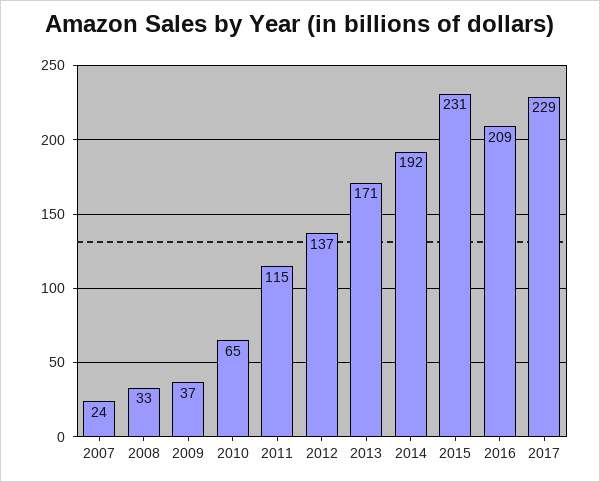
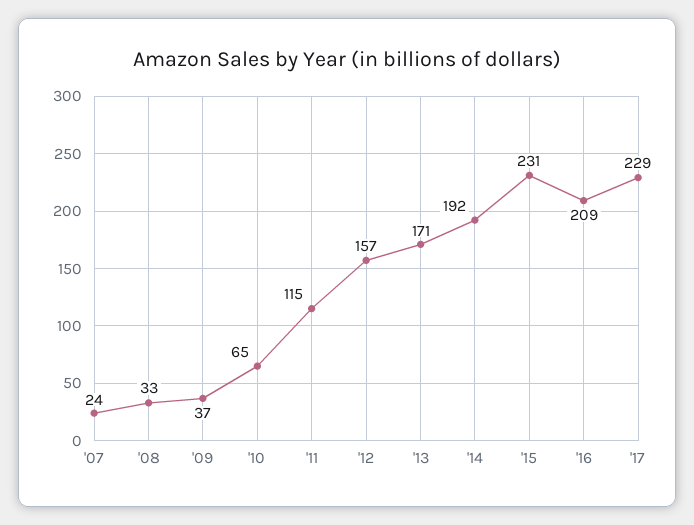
  {
    "2007": 24,
    "2008": 33,
    "2009": 37,
    "2010": 65,
    "2011": 115,
-   "2012": 137,
+   "2012": 157,
    "2013": 171,
    "2014": 192,
    "2015": 231,
    "2016": 209,
    "2017": 229
  }

